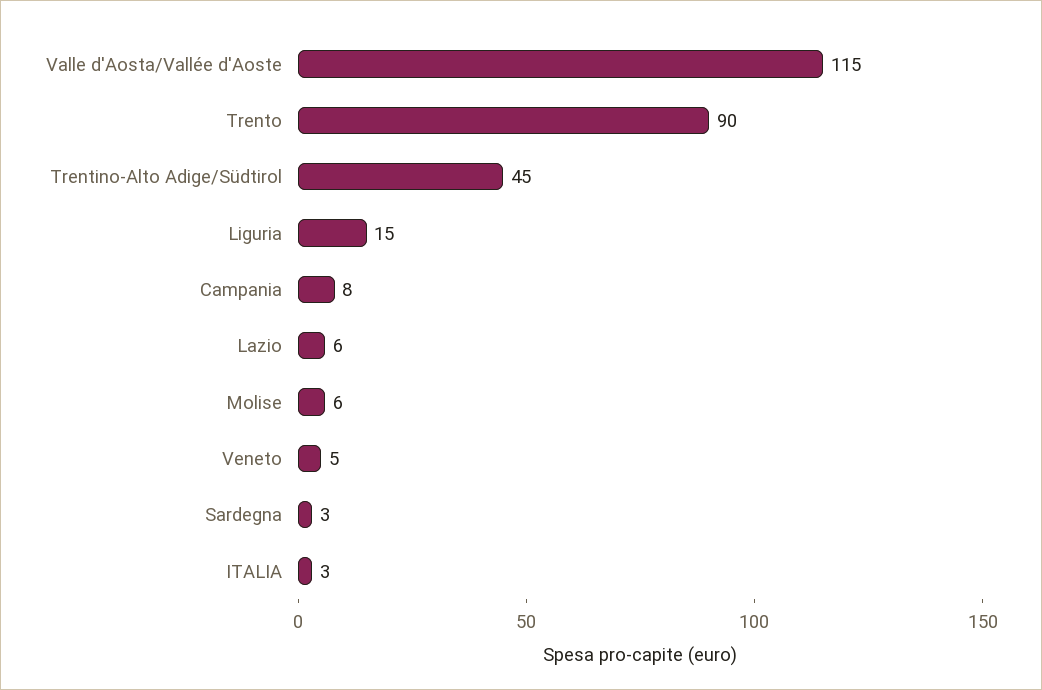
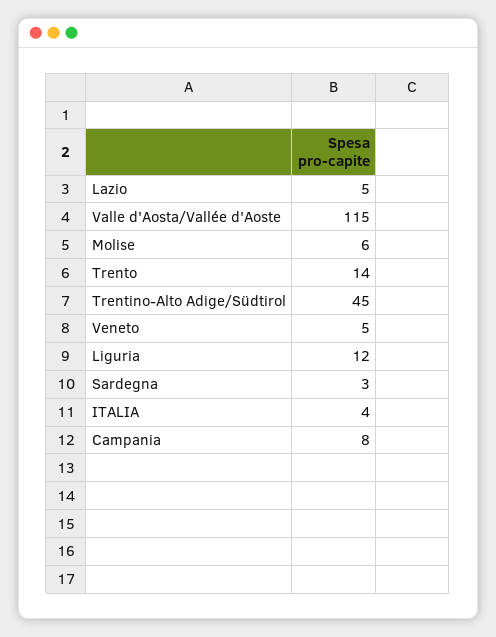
  {
    "Valle d'Aosta/Vallée d'Aoste": 115,
-   "Trento": 90,
+   "Trento": 14,
    "Trentino-Alto Adige/Südtirol": 45,
-   "Liguria": 15,
+   "Liguria": 12,
    "Campania": 8,
-   "Lazio": 6,
+   "Lazio": 5,
    "Molise": 6,
    "Veneto": 5,
    "Sardegna": 3,
-   "ITALIA": 3
+   "ITALIA": 4
  }

